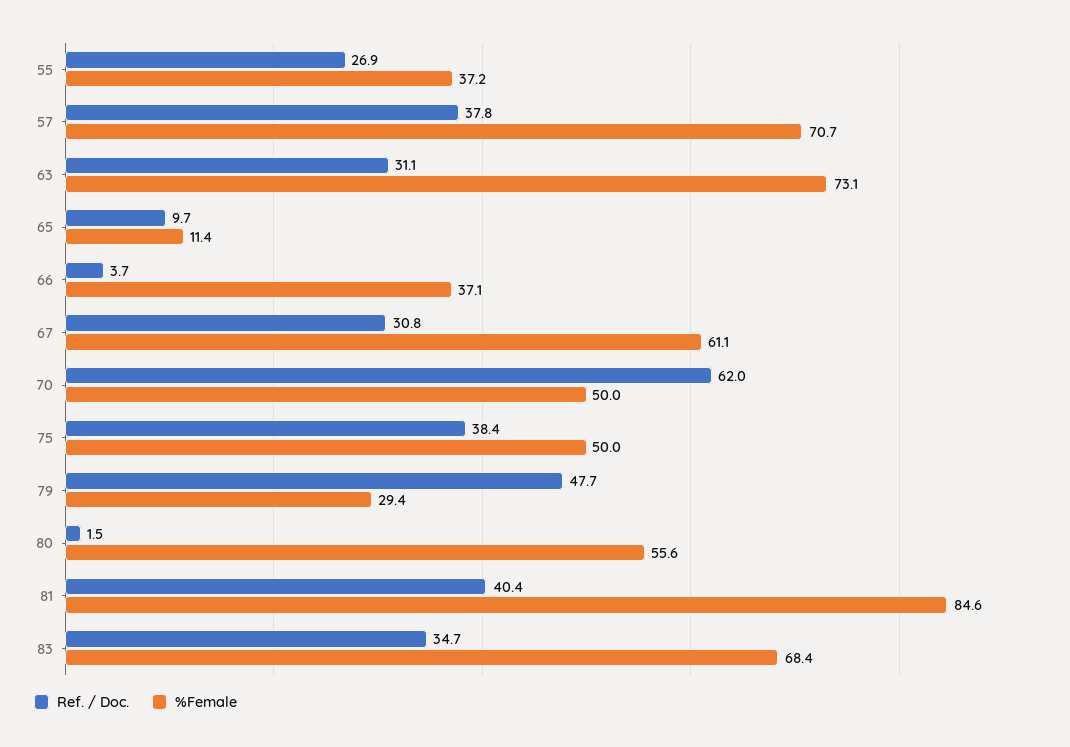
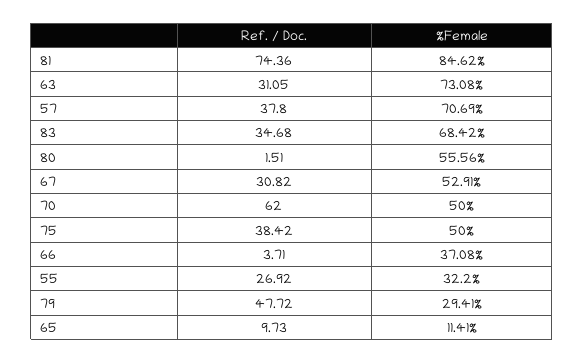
  {
    "Ref. / Doc.": {
      "55": 26.92,
      "57": 37.8,
      "63": 31.05,
      "65": 9.73,
      "66": 3.71,
      "67": 30.82,
      "70": 62,
      "75": 38.42,
      "79": 47.72,
      "80": 1.51,
-     "81": 40.4,
+     "81": 74.36,
      "83": 34.68
    },
    "%Female": {
-     "55": 37.2,
+     "55": 32.2,
      "57": 70.69,
      "63": 73.08,
      "65": 11.41,
      "66": 37.08,
-     "67": 61.1,
+     "67": 52.91,
      "70": 50,
      "75": 50,
      "79": 29.41,
      "80": 55.56,
      "81": 84.62,
      "83": 68.42
    }
  }

